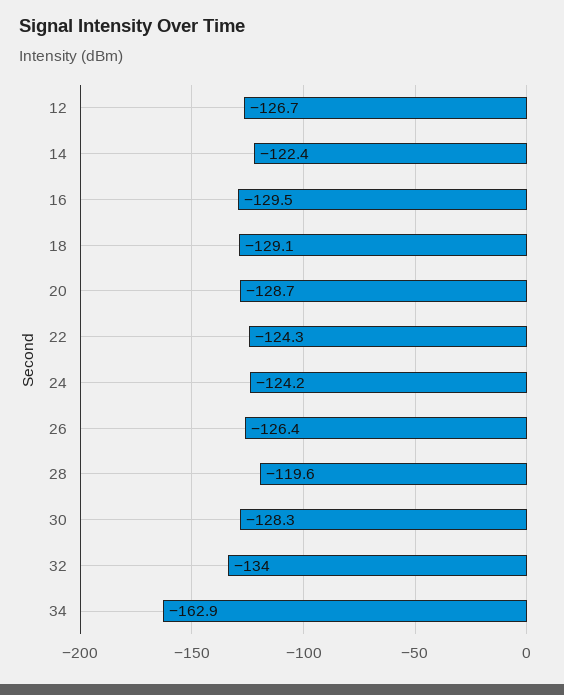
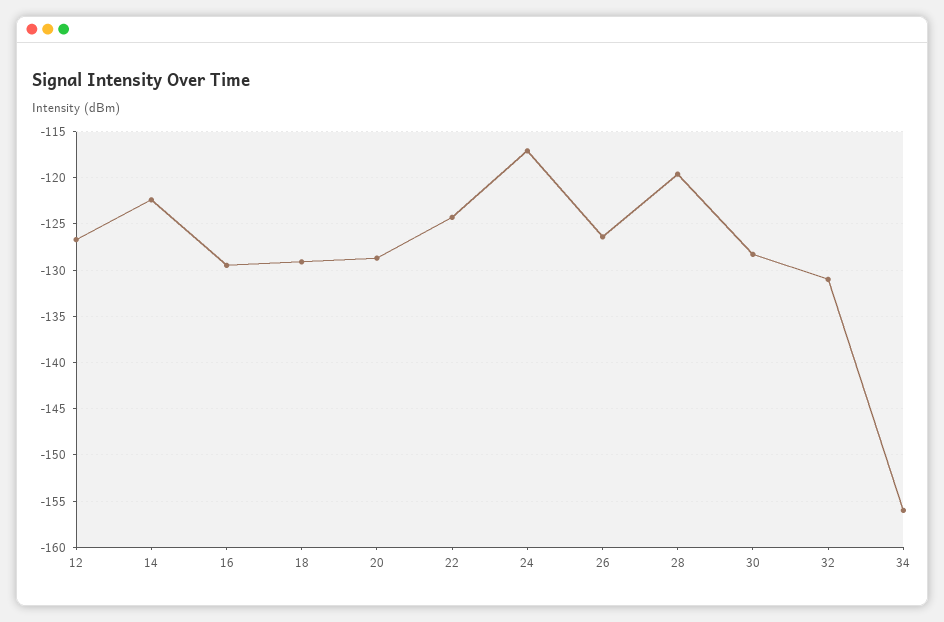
  {
    "12": -126.7,
    "14": -122.4,
    "16": -129.5,
    "18": -129.1,
    "20": -128.7,
    "22": -124.3,
-   "24": -124.2,
+   "24": -117,
    "26": -126.4,
    "28": -119.6,
    "30": -128.3,
-   "32": -134,
+   "32": -131,
-   "34": -162.9
+   "34": -156
  }

